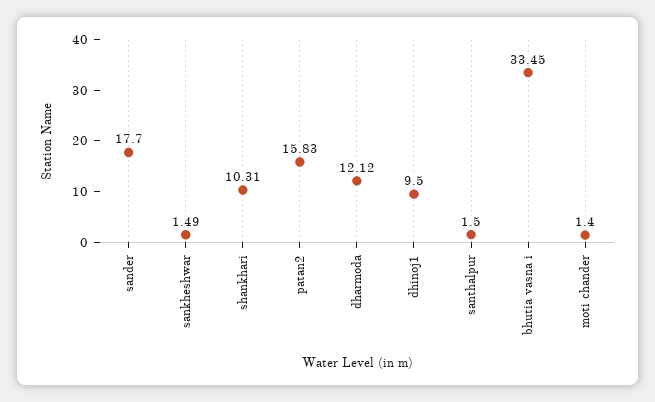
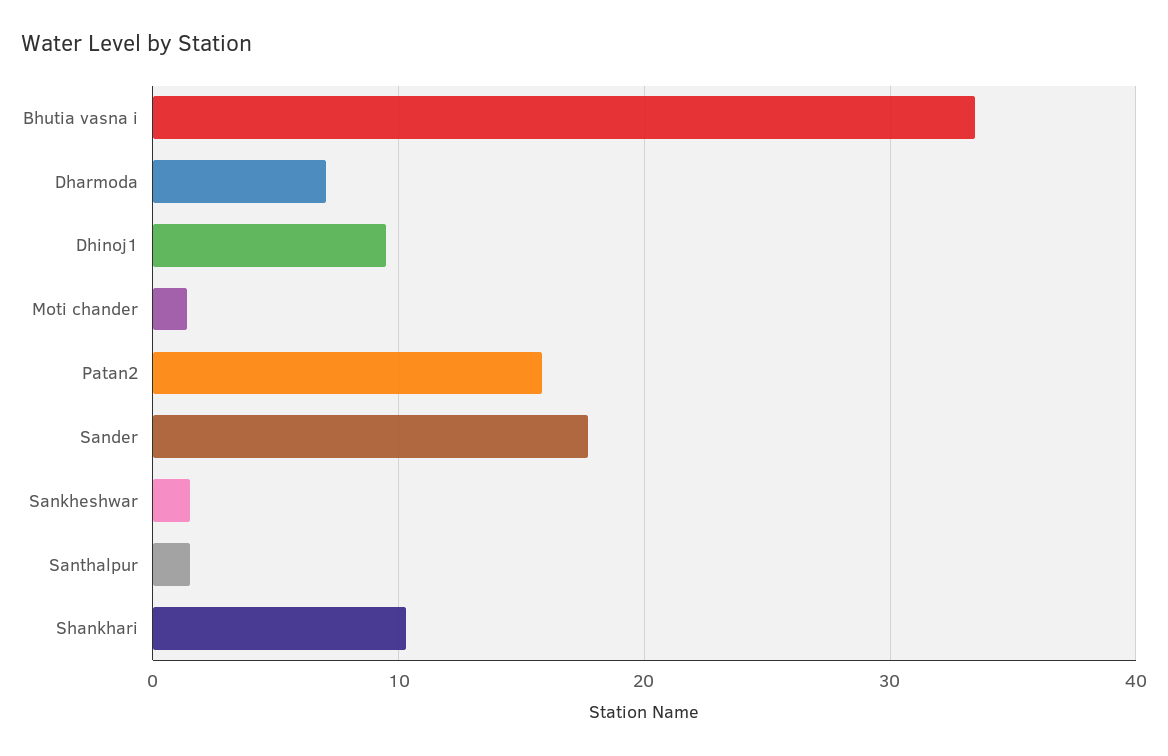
  {
    "sander": 17.7,
    "sankheshwar": 1.49,
    "shankhari": 10.31,
    "patan2": 15.83,
-   "dharmoda": 12.12,
+   "dharmoda": 7,
    "dhinoj1": 9.5,
    "santhalpur": 1.5,
    "bhutia vasna i": 33.45,
    "moti chander": 1.4
  }

